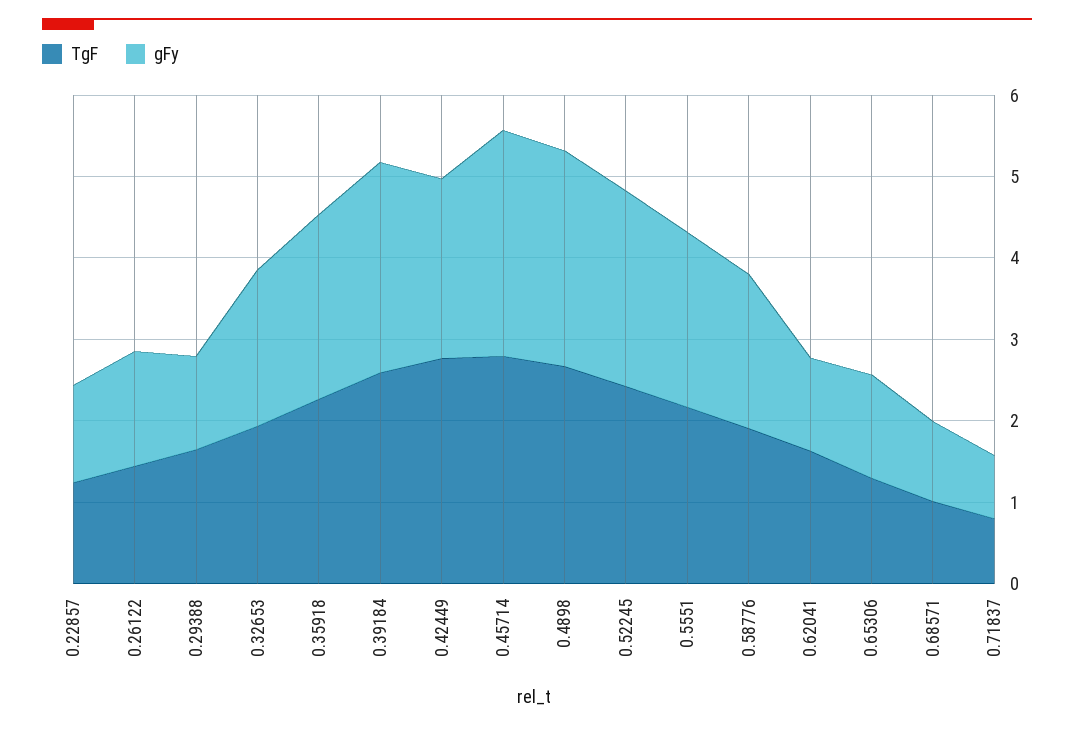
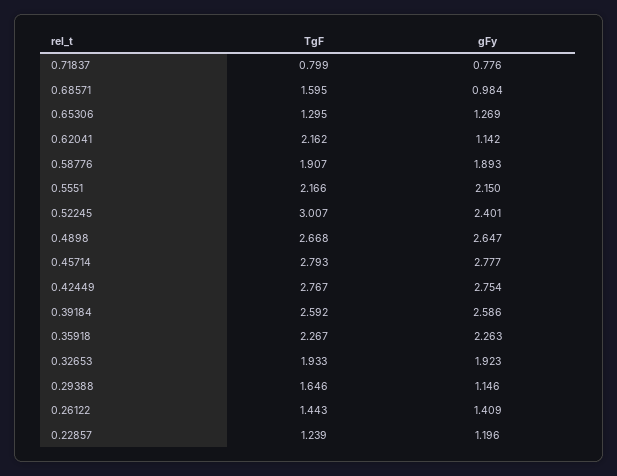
  {
    "TgF": {
      "0.22857": 1.239,
      "0.26122": 1.443,
      "0.29388": 1.646,
      "0.32653": 1.933,
      "0.35918": 2.267,
      "0.39184": 2.592,
      "0.42449": 2.767,
      "0.45714": 2.793,
      "0.4898": 2.668,
-     "0.52245": 2.4,
+     "0.52245": 3.007,
      "0.5551": 2.166,
      "0.58776": 1.907,
-     "0.62041": 1.6,
+     "0.62041": 2.162,
      "0.65306": 1.295,
-     "0.68571": 1,
+     "0.68571": 1.595,
      "0.71837": 0.799
    },
    "gFy": {
      "0.22857": 1.196,
      "0.26122": 1.409,
      "0.29388": 1.146,
      "0.32653": 1.923,
      "0.35918": 2.263,
      "0.39184": 2.586,
-     "0.42449": 2.2,
+     "0.42449": 2.754,
      "0.45714": 2.777,
      "0.4898": 2.647,
      "0.52245": 2.401,
      "0.5551": 2.15,
      "0.58776": 1.893,
      "0.62041": 1.142,
      "0.65306": 1.269,
      "0.68571": 0.984,
      "0.71837": 0.776
    }
  }

